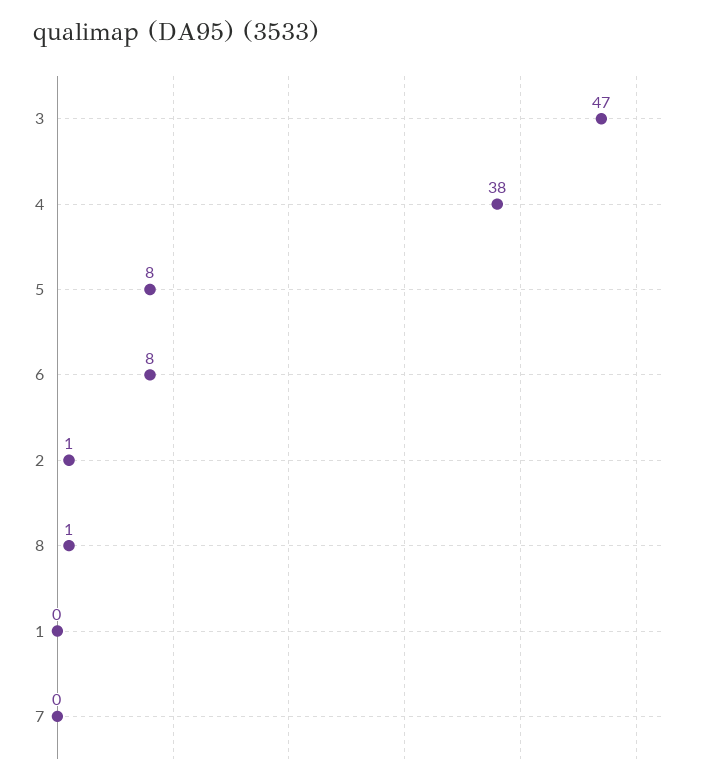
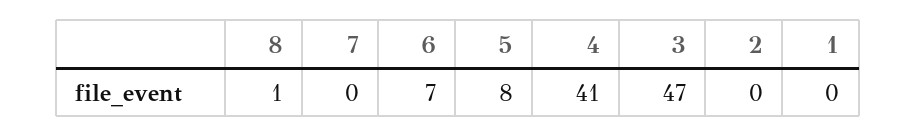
  {
    "3": 47,
-   "4": 38,
+   "4": 41,
    "5": 8,
-   "6": 8,
+   "6": 7,
-   "2": 1,
+   "2": 0,
    "8": 1,
    "1": 0,
    "7": 0
  }

